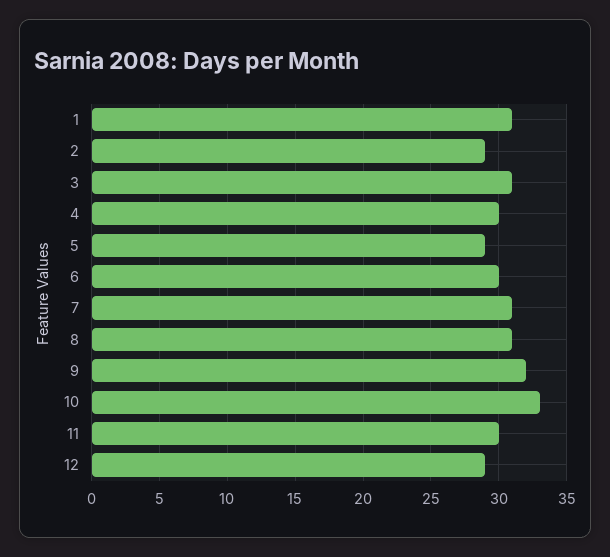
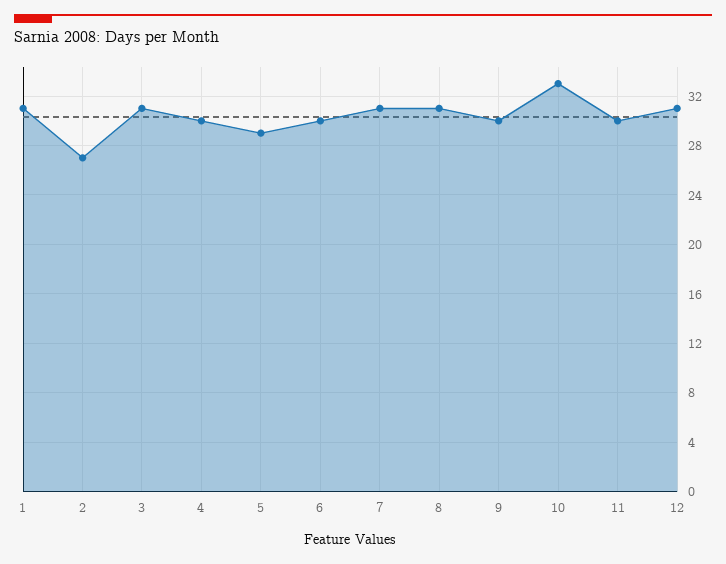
  {
    "1": 31,
-   "2": 29,
+   "2": 27,
    "3": 31,
    "4": 30,
    "5": 29,
    "6": 30,
    "7": 31,
    "8": 31,
-   "9": 32,
+   "9": 30,
    "10": 33,
    "11": 30,
-   "12": 29
+   "12": 31
  }

